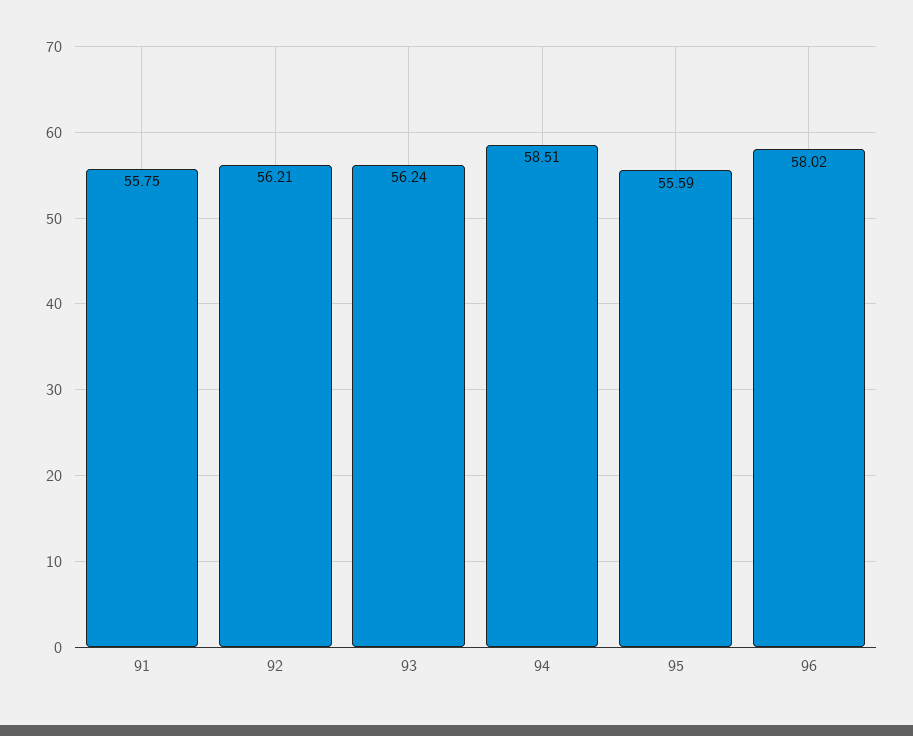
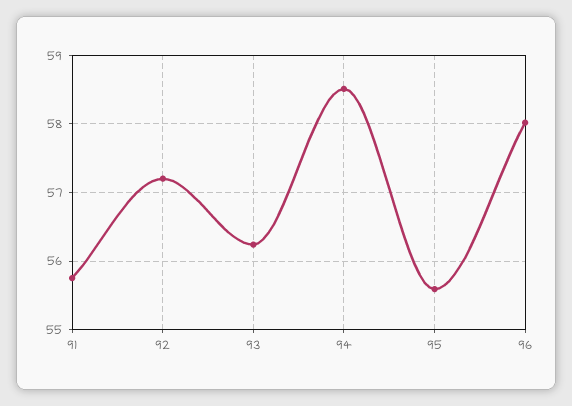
  {
    "91": 55.75,
-   "92": 56.21,
+   "92": 57.2,
    "93": 56.24,
    "94": 58.51,
    "95": 55.59,
    "96": 58.02
  }

